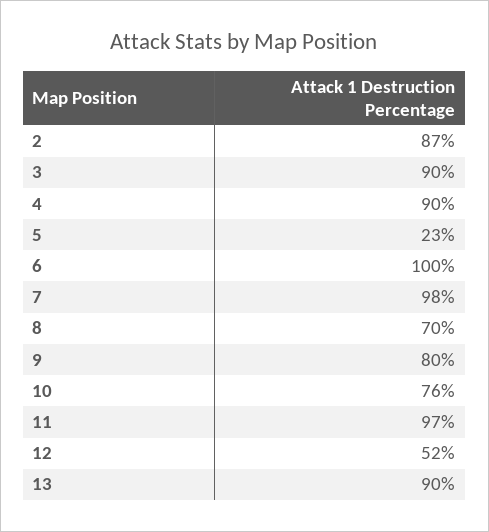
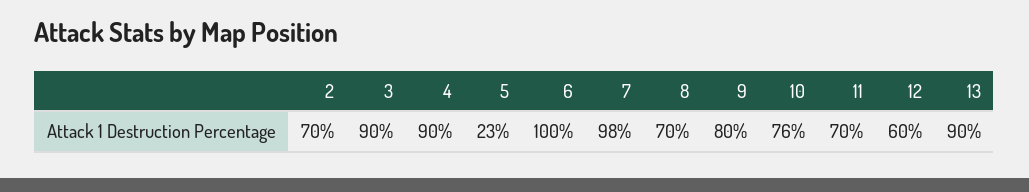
  {
-   "2": 87,
+   "2": 70,
    "3": 90,
    "4": 90,
    "5": 23,
    "6": 100,
    "7": 98,
    "8": 70,
    "9": 80,
    "10": 76,
-   "11": 97,
+   "11": 70,
-   "12": 52,
+   "12": 60,
    "13": 90
  }

